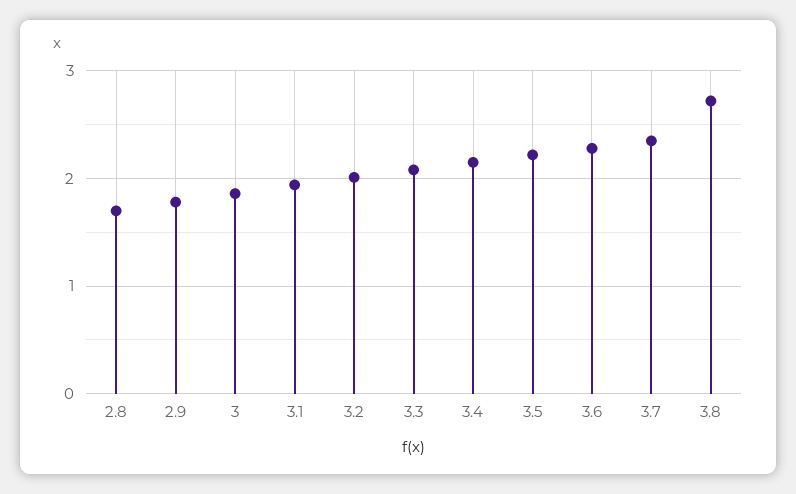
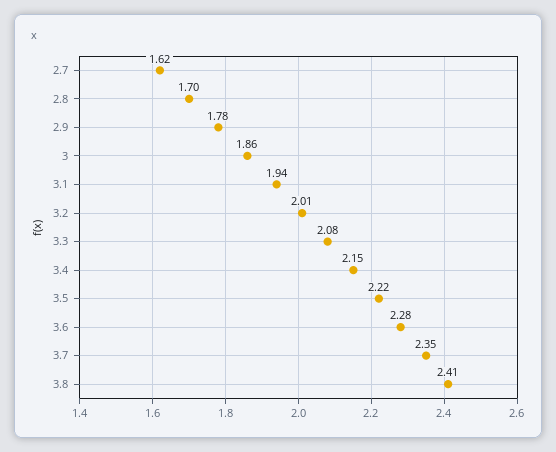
  {
    "2.8": 1.7,
    "2.9": 1.78,
    "3": 1.86,
    "3.1": 1.94,
    "3.2": 2.01,
    "3.3": 2.08,
    "3.4": 2.15,
    "3.5": 2.22,
    "3.6": 2.28,
    "3.7": 2.35,
-   "3.8": 2.7
+   "3.8": 2.41,
+   "2.7": 1.62
  }

